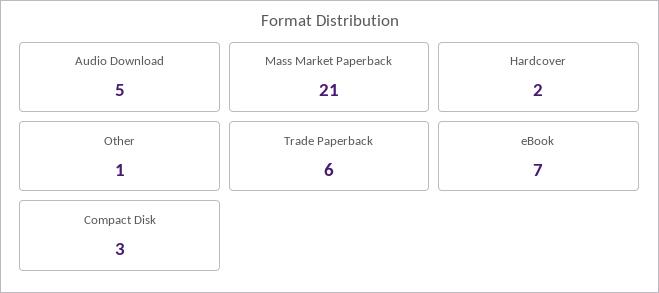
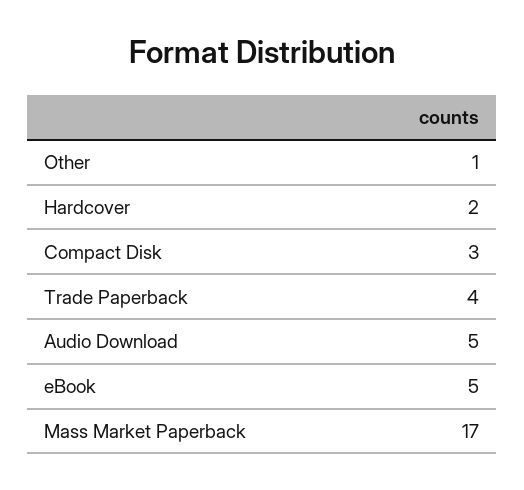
  {
    "Audio Download": 5,
-   "Mass Market Paperback": 21,
+   "Mass Market Paperback": 17,
    "Hardcover": 2,
    "Other": 1,
-   "Trade Paperback": 6,
+   "Trade Paperback": 4,
-   "eBook": 7,
+   "eBook": 5,
    "Compact Disk": 3
  }

